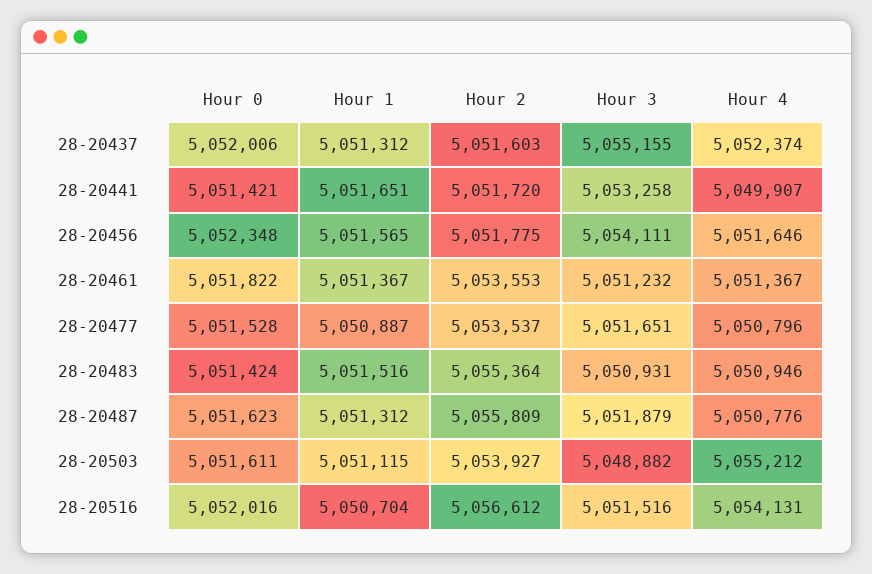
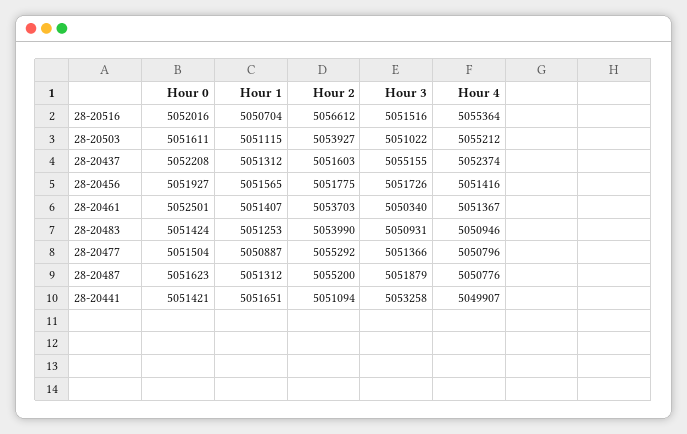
  {
    "Hour 0": {
-     "28-20437": 5052006,
+     "28-20437": 5052208,
      "28-20441": 5051421,
-     "28-20456": 5052348,
+     "28-20456": 5051927,
-     "28-20461": 5051822,
+     "28-20461": 5052501,
-     "28-20477": 5051528,
+     "28-20477": 5051504,
      "28-20483": 5051424,
      "28-20487": 5051623,
      "28-20503": 5051611,
      "28-20516": 5052016
    },
    "Hour 1": {
      "28-20437": 5051312,
      "28-20441": 5051651,
      "28-20456": 5051565,
-     "28-20461": 5051367,
+     "28-20461": 5051407,
      "28-20477": 5050887,
-     "28-20483": 5051516,
+     "28-20483": 5051253,
      "28-20487": 5051312,
      "28-20503": 5051115,
      "28-20516": 5050704
    },
    "Hour 2": {
      "28-20437": 5051603,
-     "28-20441": 5051720,
+     "28-20441": 5051094,
      "28-20456": 5051775,
-     "28-20461": 5053553,
+     "28-20461": 5053703,
-     "28-20477": 5053537,
+     "28-20477": 5055292,
-     "28-20483": 5055364,
+     "28-20483": 5053990,
-     "28-20487": 5055809,
+     "28-20487": 5055200,
      "28-20503": 5053927,
      "28-20516": 5056612
    },
    "Hour 3": {
      "28-20437": 5055155,
      "28-20441": 5053258,
-     "28-20456": 5054111,
+     "28-20456": 5051726,
-     "28-20461": 5051232,
+     "28-20461": 5050340,
-     "28-20477": 5051651,
+     "28-20477": 5051366,
      "28-20483": 5050931,
      "28-20487": 5051879,
-     "28-20503": 5048882,
+     "28-20503": 5051022,
      "28-20516": 5051516
    },
    "Hour 4": {
      "28-20437": 5052374,
      "28-20441": 5049907,
-     "28-20456": 5051646,
+     "28-20456": 5051416,
      "28-20461": 5051367,
      "28-20477": 5050796,
      "28-20483": 5050946,
      "28-20487": 5050776,
      "28-20503": 5055212,
-     "28-20516": 5054131
+     "28-20516": 5055364
    }
  }

